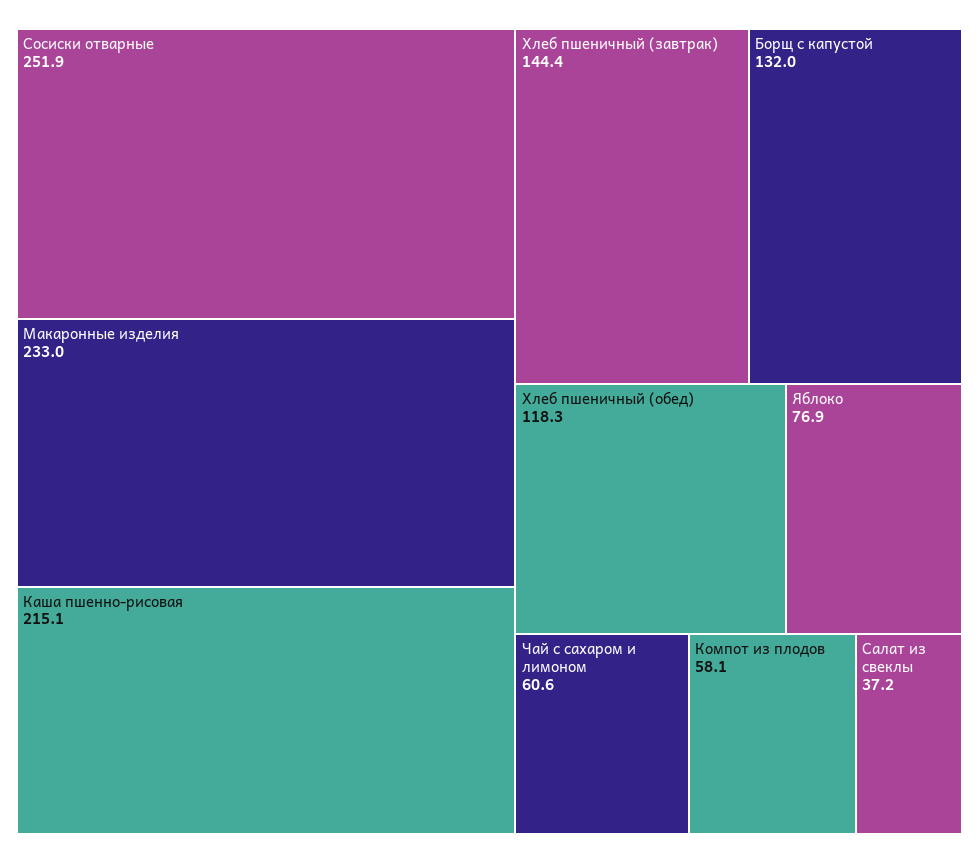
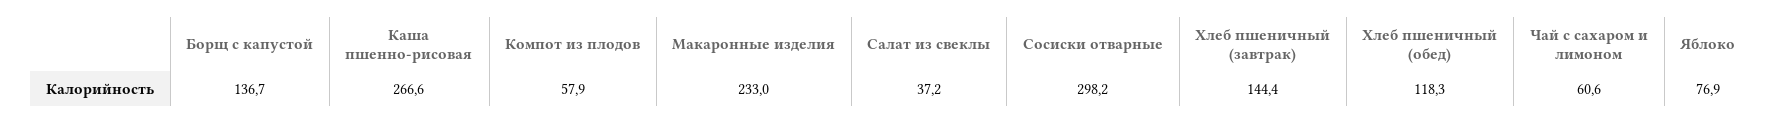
  {
-   "Сосиски отварные": 251.9,
+   "Сосиски отварные": 298.2,
    "Макаронные изделия": 233,
-   "Каша пшенно-рисовая": 215.1,
+   "Каша пшенно-рисовая": 266.6,
    "Хлеб пшеничный (завтрак)": 144.4,
-   "Борщ с капустой": 132,
+   "Борщ с капустой": 136.7,
    "Хлеб пшеничный (обед)": 118.3,
    "Яблоко": 76.9,
    "Чай с сахаром и лимоном": 60.6,
-   "Компот из плодов": 58.1,
+   "Компот из плодов": 57.9,
    "Салат из свеклы": 37.2
  }

